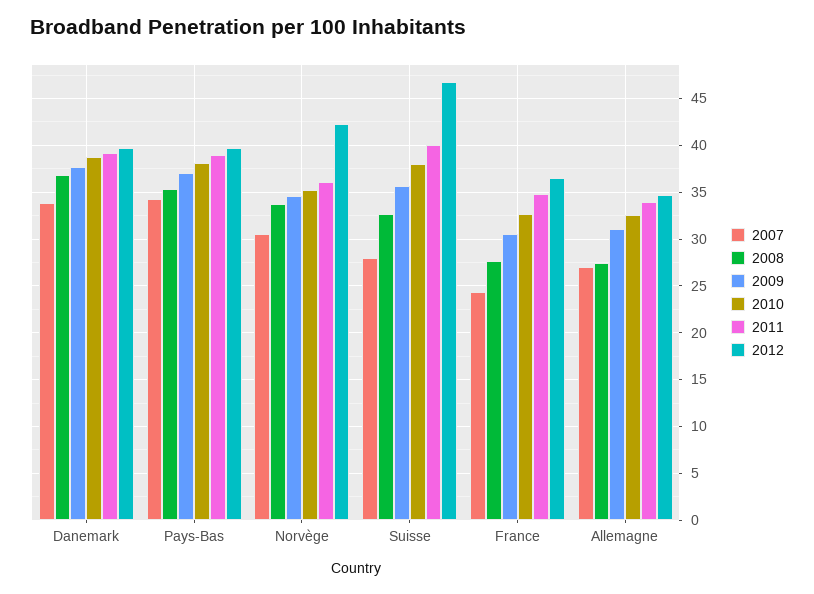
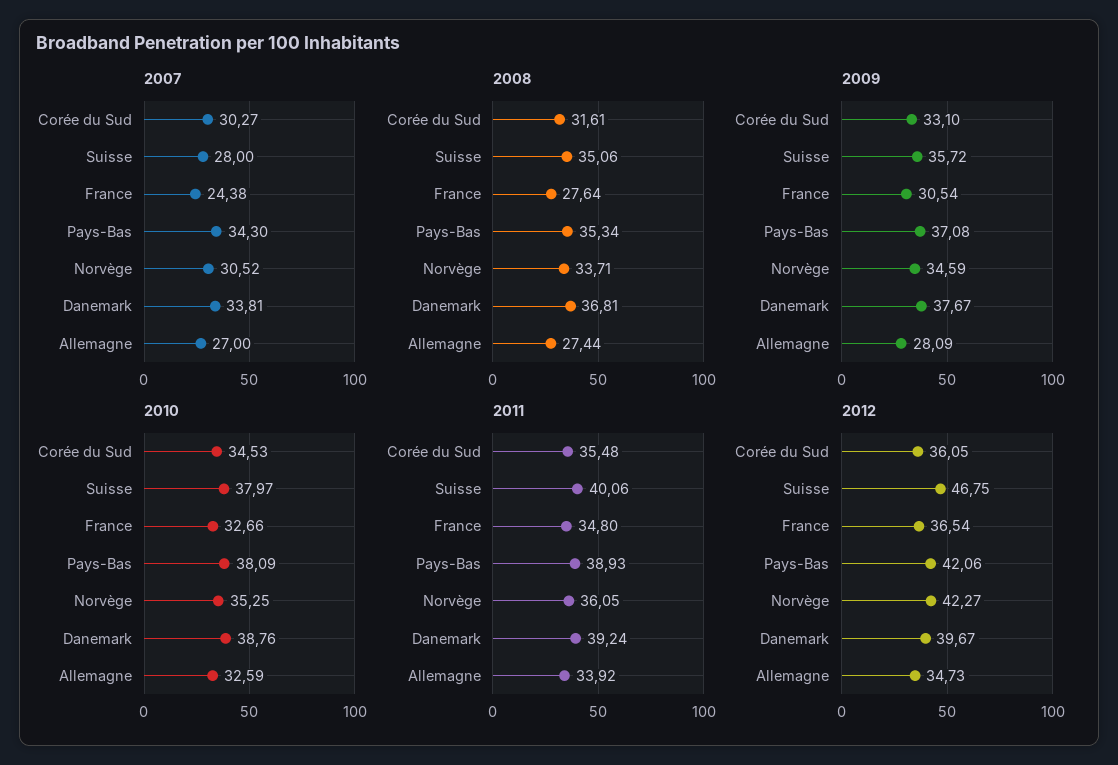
  {
    "2007": {
      "Danemark": 33.81,
      "Pays-Bas": 34.3,
      "Norvège": 30.52,
      "Suisse": 28,
      "France": 24.38,
-     "Allemagne": 27
+     "Allemagne": 27,
+     "Corée du Sud": 30.27
    },
    "2008": {
      "Danemark": 36.81,
      "Pays-Bas": 35.34,
      "Norvège": 33.71,
-     "Suisse": 33,
+     "Suisse": 35.06,
      "France": 27.64,
-     "Allemagne": 27.44
+     "Allemagne": 27.44,
+     "Corée du Sud": 31.61
    },
    "2009": {
      "Danemark": 37.67,
      "Pays-Bas": 37.08,
      "Norvège": 34.59,
      "Suisse": 35.72,
      "France": 30.54,
-     "Allemagne": 31
+     "Allemagne": 28.09,
+     "Corée du Sud": 33.1
    },
    "2010": {
      "Danemark": 38.76,
      "Pays-Bas": 38.09,
      "Norvège": 35.25,
      "Suisse": 37.97,
      "France": 32.66,
-     "Allemagne": 32.59
+     "Allemagne": 32.59,
+     "Corée du Sud": 34.53
    },
    "2011": {
      "Danemark": 39.24,
      "Pays-Bas": 38.93,
      "Norvège": 36.05,
      "Suisse": 40.06,
      "France": 34.8,
-     "Allemagne": 33.92
+     "Allemagne": 33.92,
+     "Corée du Sud": 35.48
    },
    "2012": {
      "Danemark": 39.67,
-     "Pays-Bas": 40,
+     "Pays-Bas": 42.06,
      "Norvège": 42.27,
      "Suisse": 46.75,
      "France": 36.54,
-     "Allemagne": 34.73
+     "Allemagne": 34.73,
+     "Corée du Sud": 36.05
    }
  }

